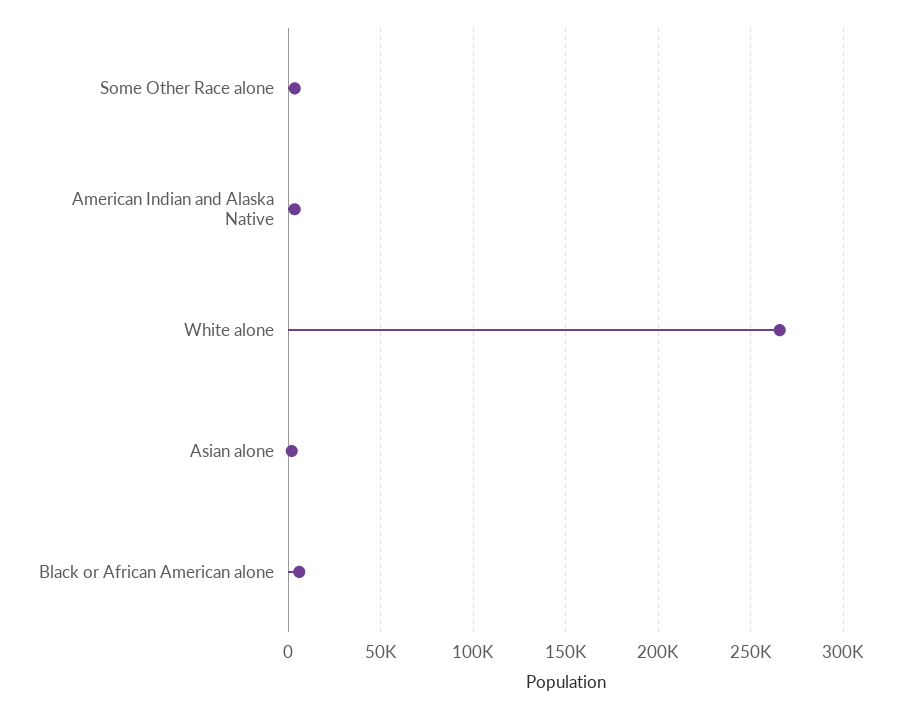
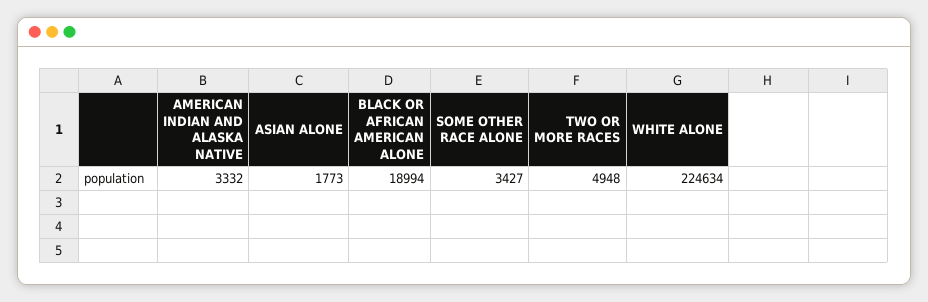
  {
    "Some Other Race alone": 3427,
    "American Indian and Alaska Native": 3332,
-   "White alone": 265000,
+   "White alone": 224634,
    "Asian alone": 1773,
-   "Black or African American alone": 5000
+   "Black or African American alone": 18994,
+   "TWO OR MORE RACES": 4948
  }

